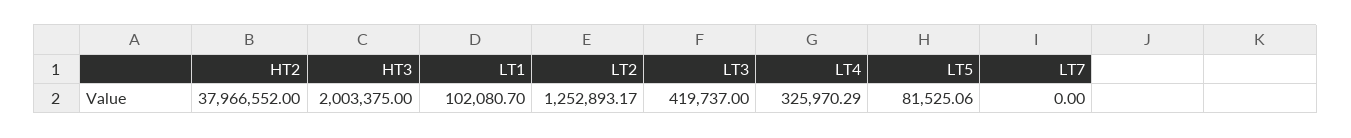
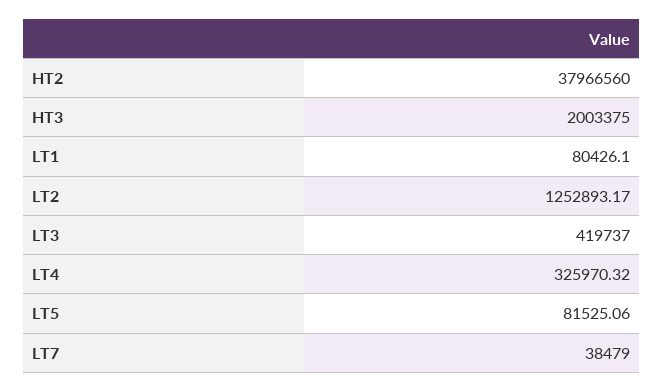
  {
-   "HT2": 37966552,
+   "HT2": 37966560,
    "HT3": 2003375,
-   "LT1": 102080.7,
+   "LT1": 80426.1,
    "LT2": 1252893.17,
    "LT3": 419737,
-   "LT4": 325970.29,
+   "LT4": 325970.32,
    "LT5": 81525.06,
-   "LT7": 0
+   "LT7": 38479
  }

